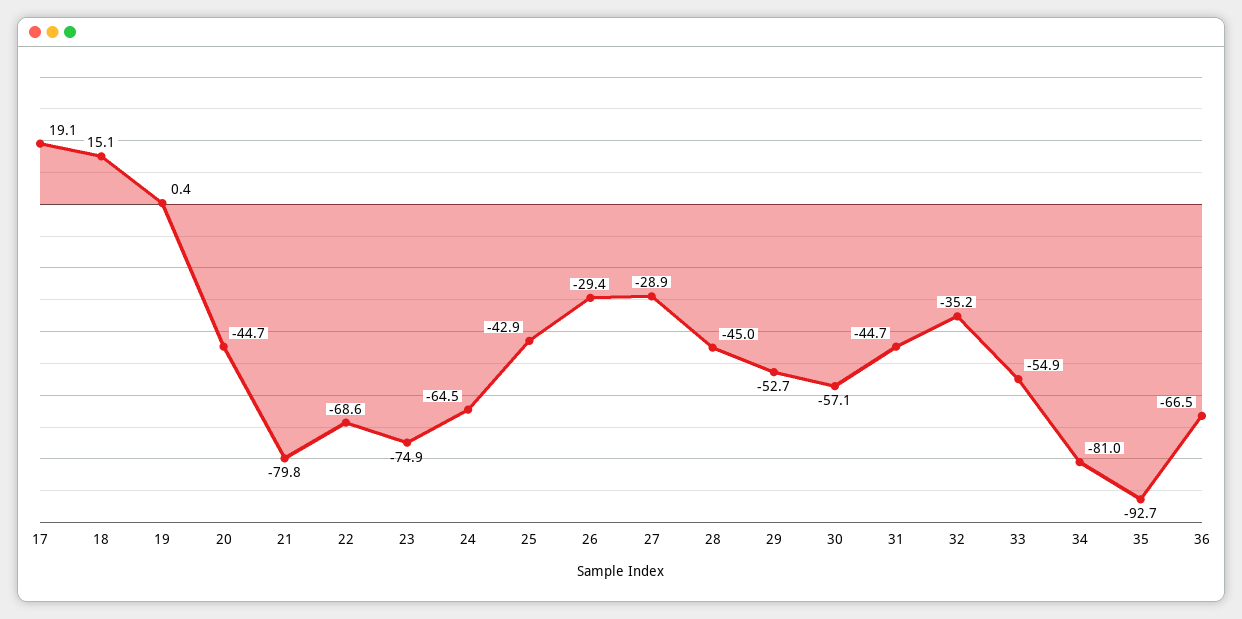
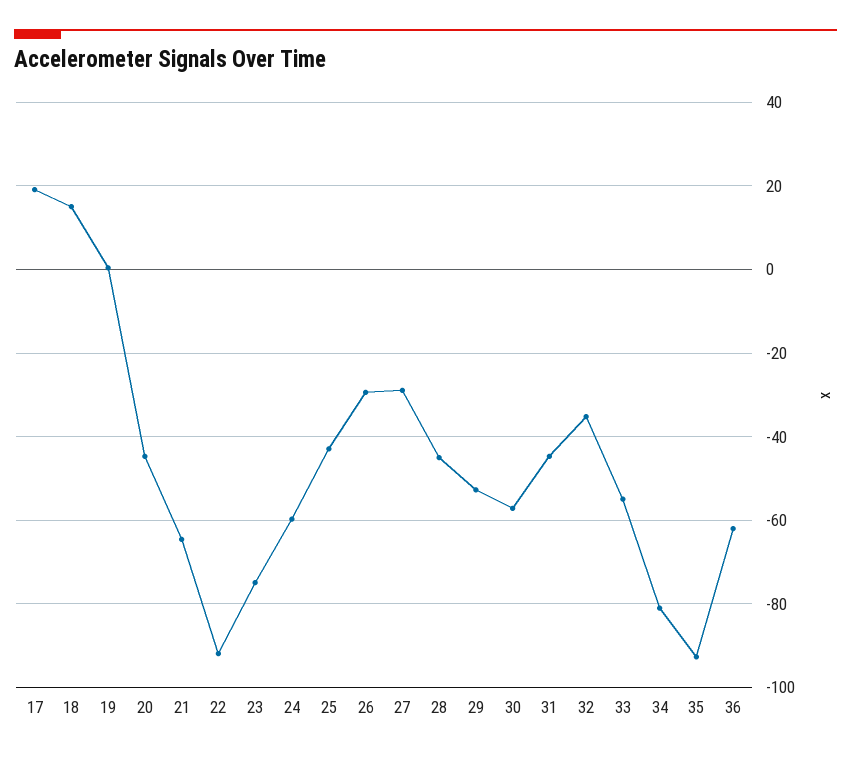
  {
    "17": 19.1,
    "18": 15.1,
    "19": 0.4,
    "20": -44.7,
-   "21": -79.8,
+   "21": -64,
-   "22": -68.6,
+   "22": -92,
    "23": -74.9,
-   "24": -64.5,
+   "24": -60,
    "25": -42.9,
    "26": -29.4,
    "27": -28.9,
    "28": -45,
    "29": -52.7,
    "30": -57.1,
    "31": -44.7,
    "32": -35.2,
    "33": -54.9,
    "34": -81,
    "35": -92.7,
-   "36": -66.5
+   "36": -62
  }

